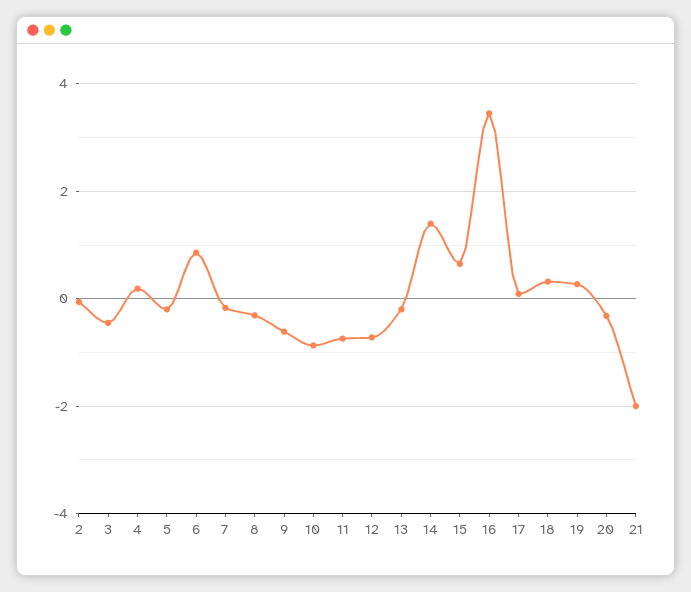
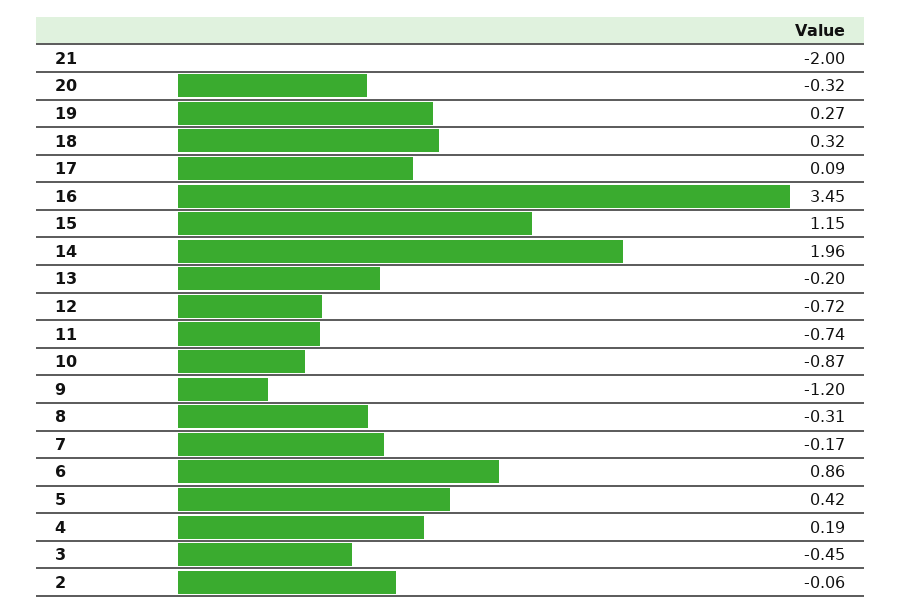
  {
    "2": -0.06,
    "3": -0.45,
    "4": 0.19,
-   "5": -0.2,
+   "5": 0.42,
    "6": 0.86,
    "7": -0.17,
    "8": -0.31,
-   "9": -0.6,
+   "9": -1.2,
    "10": -0.87,
    "11": -0.74,
    "12": -0.72,
    "13": -0.2,
-   "14": 1.4,
+   "14": 1.96,
-   "15": 0.6,
+   "15": 1.15,
    "16": 3.45,
    "17": 0.09,
    "18": 0.32,
    "19": 0.27,
    "20": -0.32,
    "21": -2
  }

